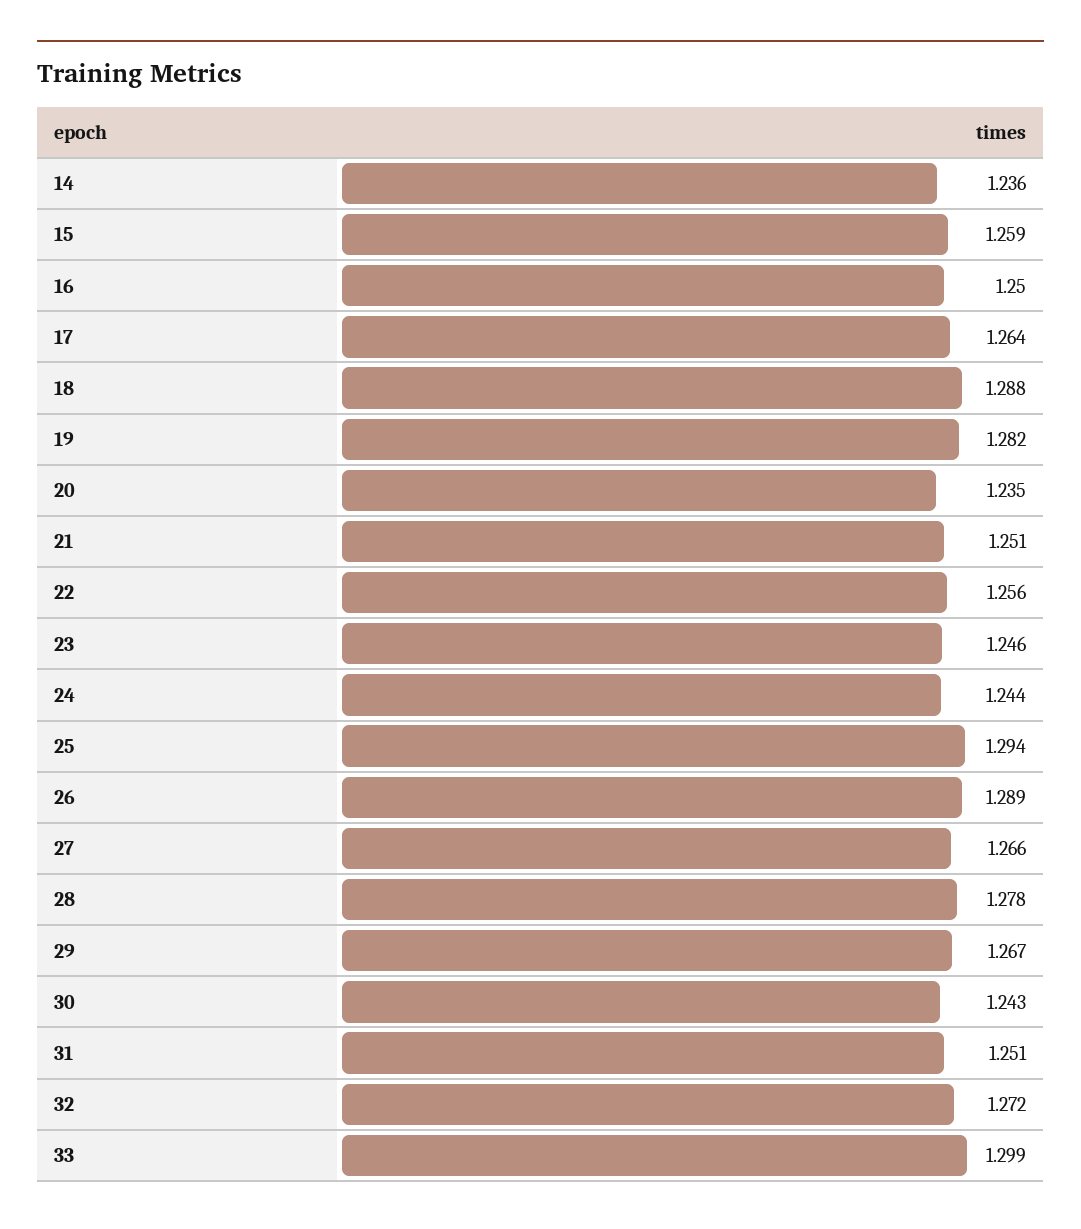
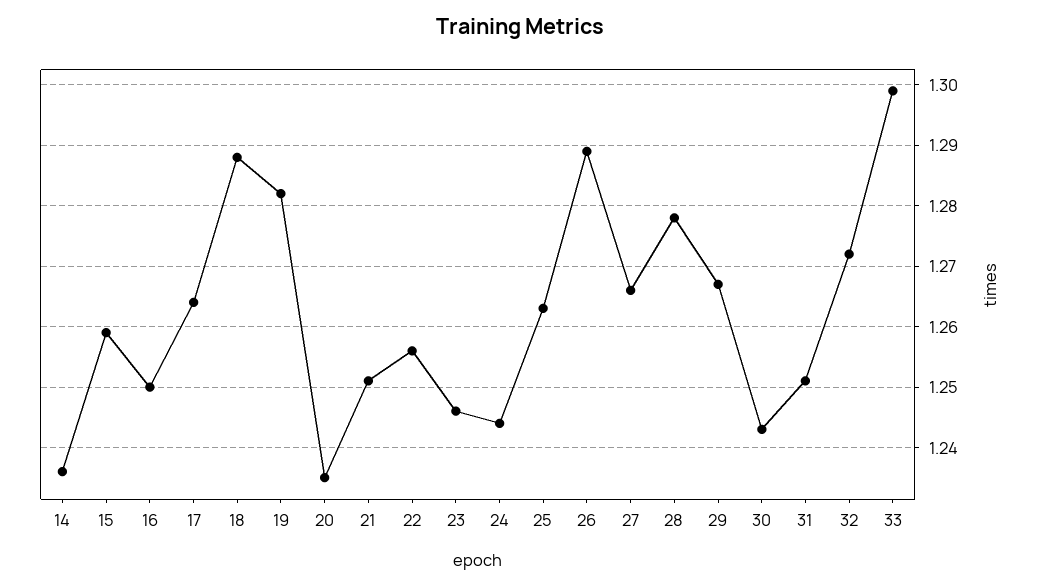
  {
    "14": 1.236,
    "15": 1.259,
    "16": 1.25,
    "17": 1.264,
    "18": 1.288,
    "19": 1.282,
    "20": 1.235,
    "21": 1.251,
    "22": 1.256,
    "23": 1.246,
    "24": 1.244,
-   "25": 1.294,
+   "25": 1.263,
    "26": 1.289,
    "27": 1.266,
    "28": 1.278,
    "29": 1.267,
    "30": 1.243,
    "31": 1.251,
    "32": 1.272,
    "33": 1.299
  }

